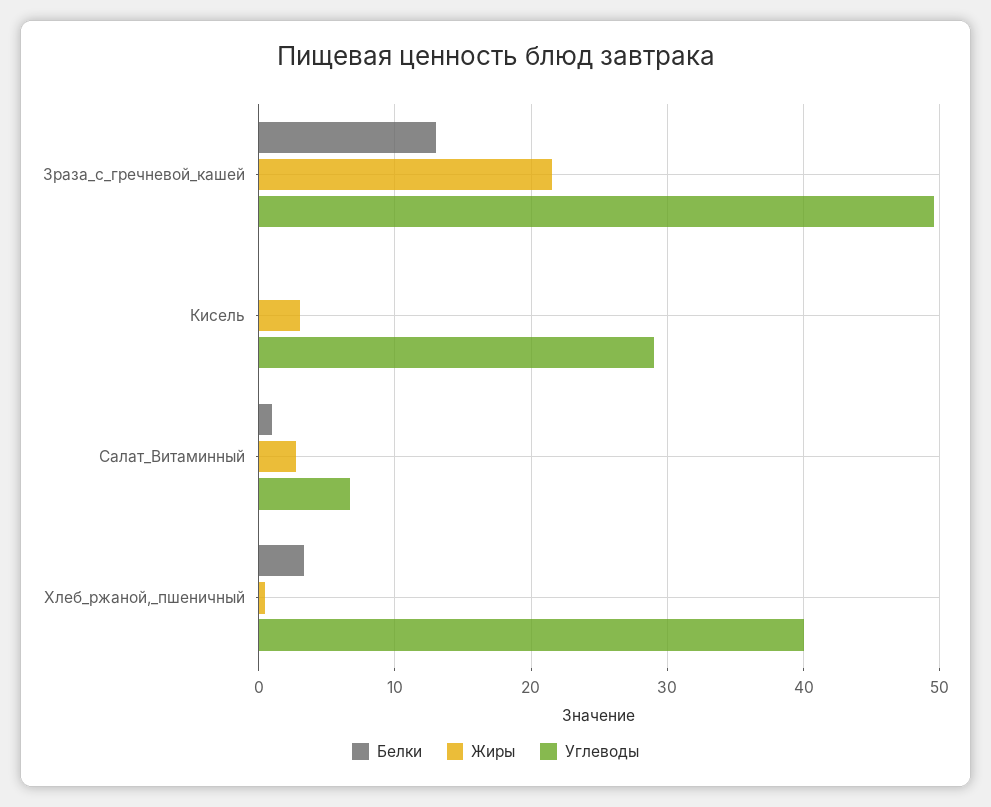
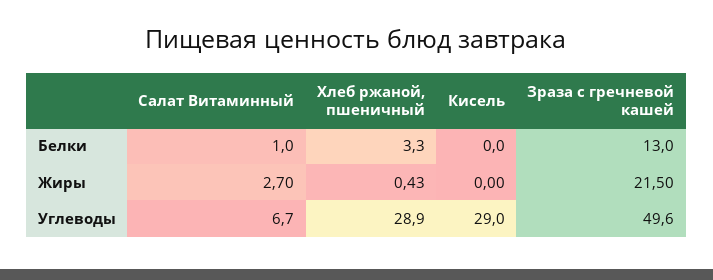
  {
    "Белки": {
      "Зраза_с_гречневой_кашей": 13,
      "Кисель": 0,
      "Салат_Витаминный": 1,
      "Хлеб_ржаной,_пшеничный": 3.3
    },
    "Жиры": {
      "Зраза_с_гречневой_кашей": 21.5,
-     "Кисель": 3,
+     "Кисель": 0,
      "Салат_Витаминный": 2.7,
      "Хлеб_ржаной,_пшеничный": 0.43
    },
    "Углеводы": {
      "Зраза_с_гречневой_кашей": 49.6,
      "Кисель": 29,
      "Салат_Витаминный": 6.7,
-     "Хлеб_ржаной,_пшеничный": 40
+     "Хлеб_ржаной,_пшеничный": 28.9
    }
  }

